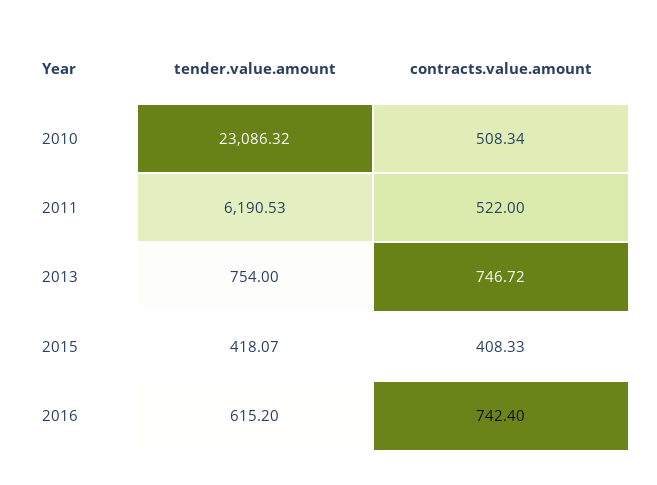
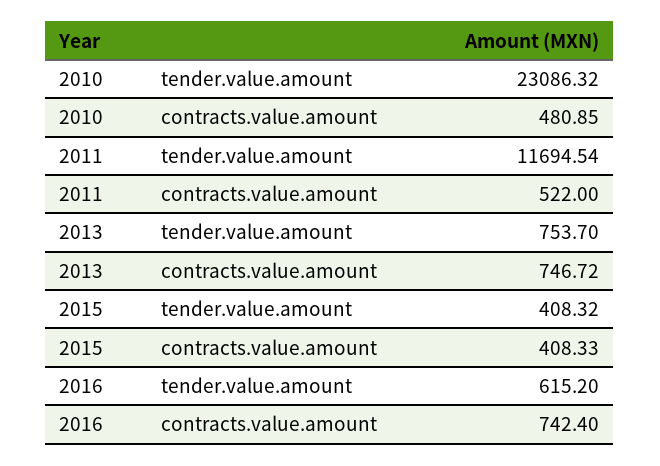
  {
    "tender.value.amount": {
      "2010": 23086.32,
-     "2011": 6190.53,
+     "2011": 11694.54,
-     "2013": 754,
+     "2013": 753.7,
-     "2015": 418.07,
+     "2015": 408.32,
      "2016": 615.2
    },
    "contracts.value.amount": {
-     "2010": 508.34,
+     "2010": 480.85,
      "2011": 522,
      "2013": 746.72,
      "2015": 408.33,
      "2016": 742.4
    }
  }

